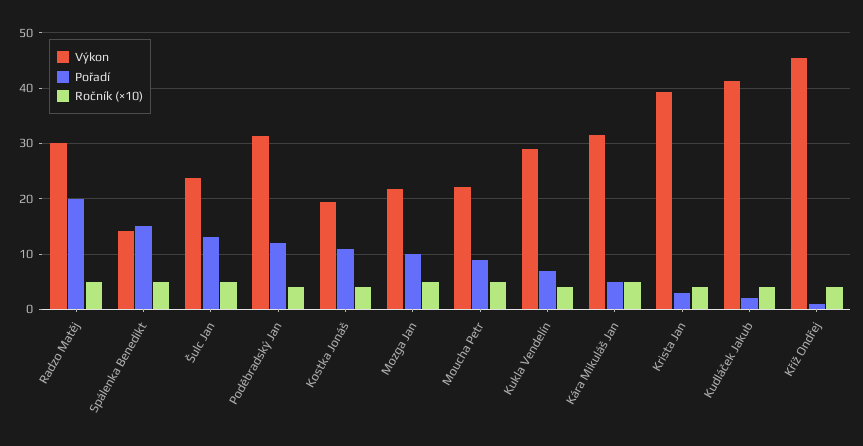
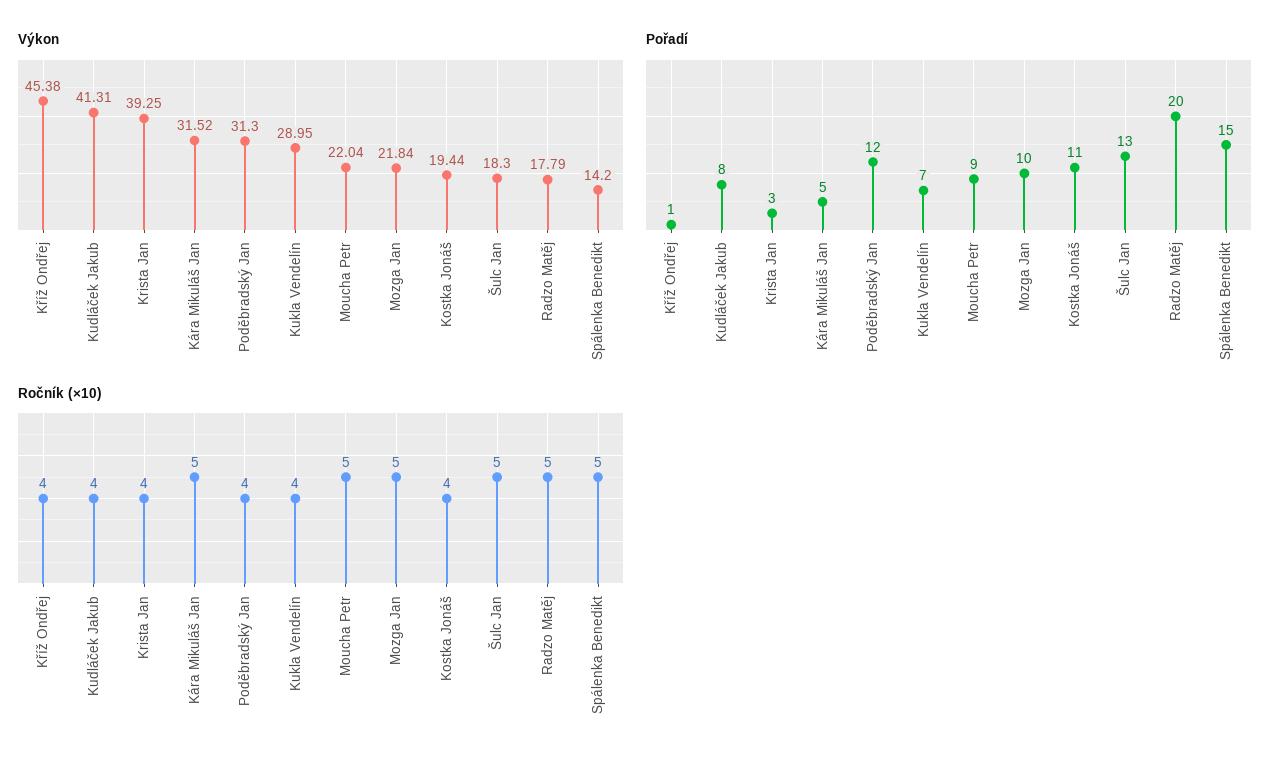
  {
    "Výkon": {
-     "Radzo Matěj": 30,
+     "Radzo Matěj": 17.79,
      "Spálenka Benedikt": 14.2,
-     "Šulc Jan": 24,
+     "Šulc Jan": 18.3,
      "Poděbradský Jan": 31.3,
      "Kostka Jonáš": 19.44,
      "Mozga Jan": 21.84,
      "Moucha Petr": 22.04,
      "Kukla Vendelín": 28.95,
      "Kára Mikuláš Jan": 31.52,
      "Krista Jan": 39.25,
      "Kudláček Jakub": 41.31,
      "Kříž Ondřej": 45.38
    },
    "Pořadí": {
      "Radzo Matěj": 20,
      "Spálenka Benedikt": 15,
      "Šulc Jan": 13,
      "Poděbradský Jan": 12,
      "Kostka Jonáš": 11,
      "Mozga Jan": 10,
      "Moucha Petr": 9,
      "Kukla Vendelín": 7,
      "Kára Mikuláš Jan": 5,
      "Krista Jan": 3,
-     "Kudláček Jakub": 2,
+     "Kudláček Jakub": 8,
      "Kříž Ondřej": 1
    },
    "Ročník (×10)": {
      "Radzo Matěj": 5,
      "Spálenka Benedikt": 5,
      "Šulc Jan": 5,
      "Poděbradský Jan": 4,
      "Kostka Jonáš": 4,
      "Mozga Jan": 5,
      "Moucha Petr": 5,
      "Kukla Vendelín": 4,
      "Kára Mikuláš Jan": 5,
      "Krista Jan": 4,
      "Kudláček Jakub": 4,
      "Kříž Ondřej": 4
    }
  }

